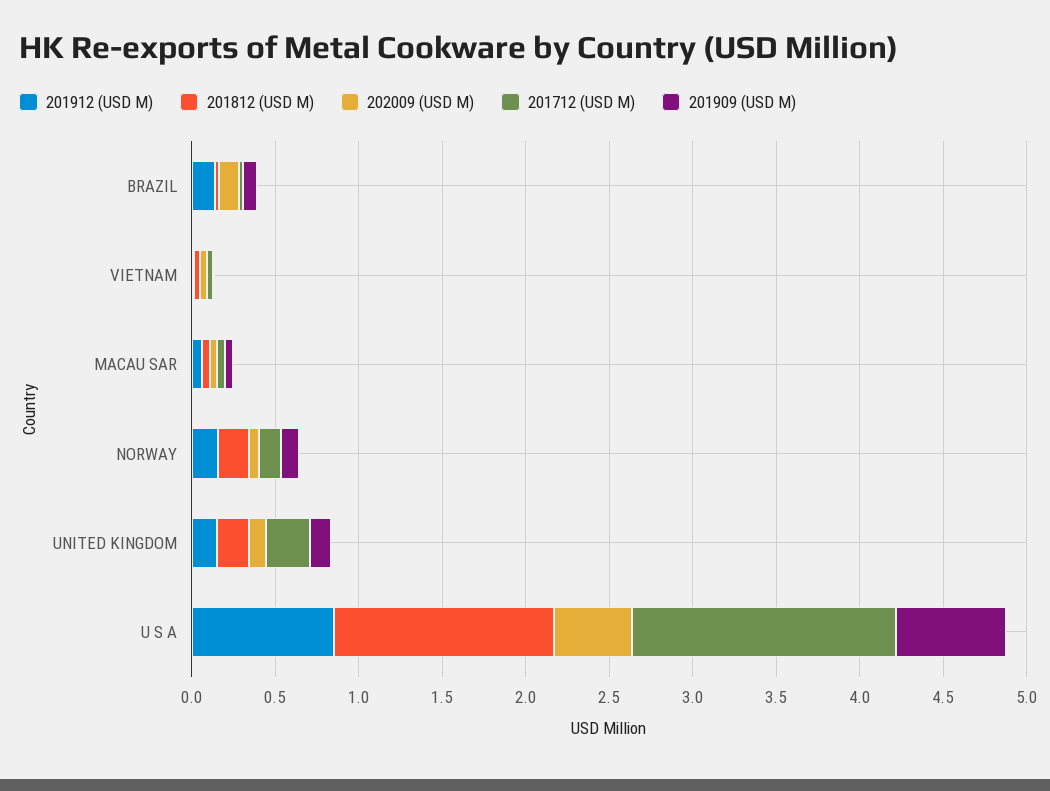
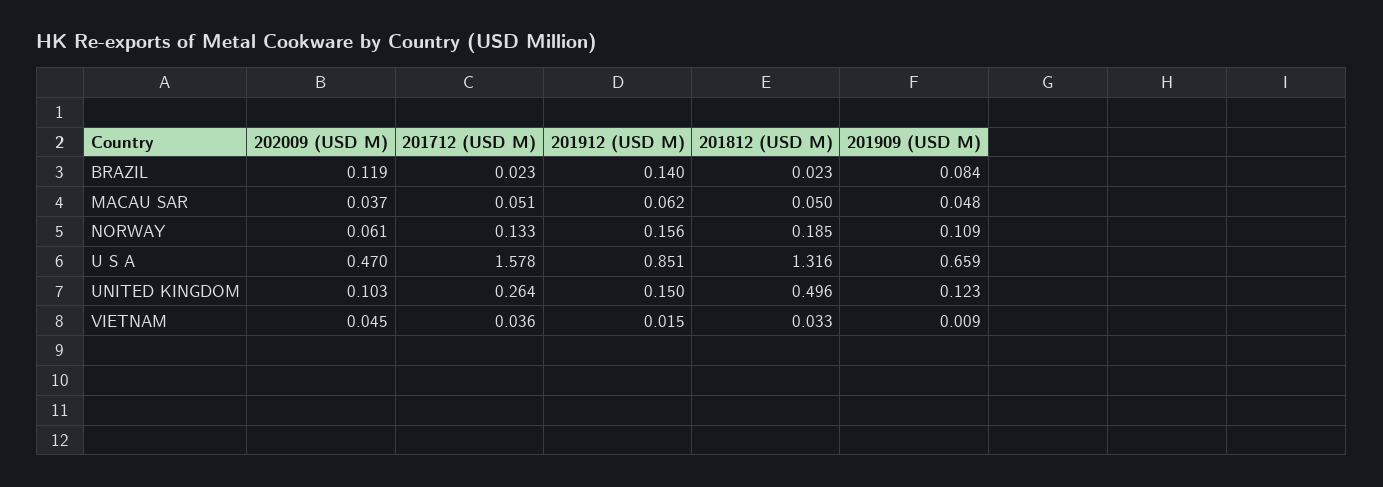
  {
    "201912 (USD M)": {
      "BRAZIL": 0.14,
      "VIETNAM": 0.015,
      "MACAU SAR": 0.062,
      "NORWAY": 0.156,
      "UNITED KINGDOM": 0.15,
      "U S A": 0.851
    },
    "201812 (USD M)": {
      "BRAZIL": 0.023,
      "VIETNAM": 0.033,
      "MACAU SAR": 0.05,
      "NORWAY": 0.185,
-     "UNITED KINGDOM": 0.2,
+     "UNITED KINGDOM": 0.496,
      "U S A": 1.316
    },
    "202009 (USD M)": {
      "BRAZIL": 0.119,
      "VIETNAM": 0.045,
      "MACAU SAR": 0.037,
      "NORWAY": 0.061,
      "UNITED KINGDOM": 0.103,
      "U S A": 0.47
    },
    "201712 (USD M)": {
      "BRAZIL": 0.023,
      "VIETNAM": 0.036,
      "MACAU SAR": 0.051,
      "NORWAY": 0.133,
      "UNITED KINGDOM": 0.264,
      "U S A": 1.578
    },
    "201909 (USD M)": {
      "BRAZIL": 0.084,
      "VIETNAM": 0.009,
      "MACAU SAR": 0.048,
      "NORWAY": 0.109,
      "UNITED KINGDOM": 0.123,
      "U S A": 0.659
    }
  }

